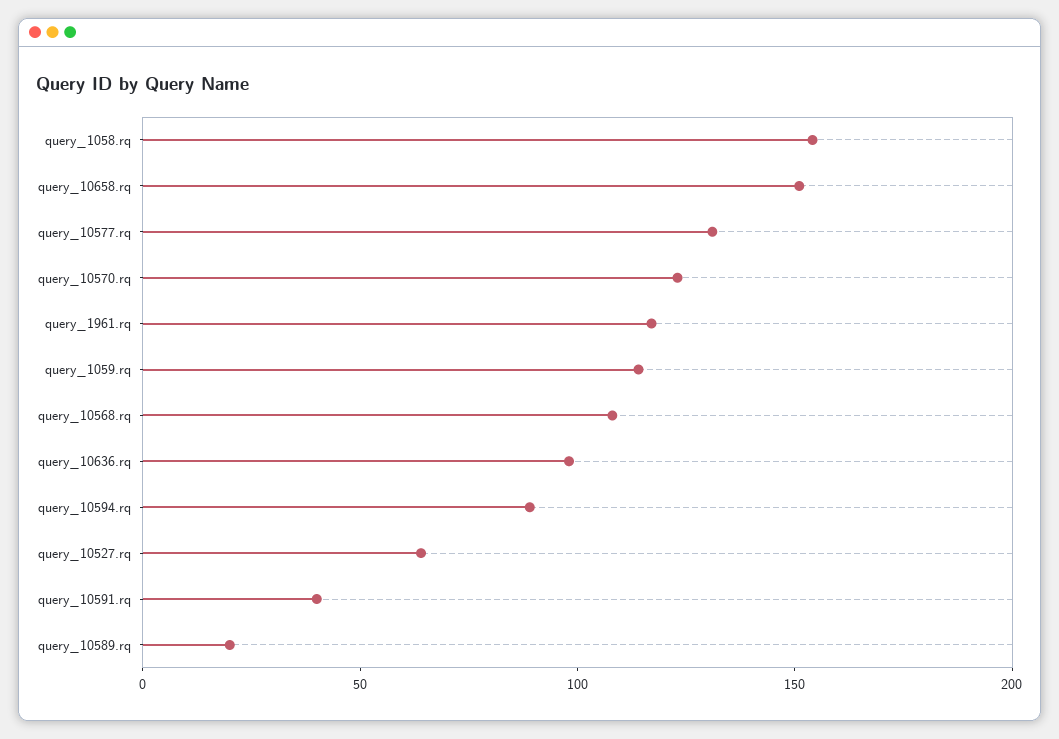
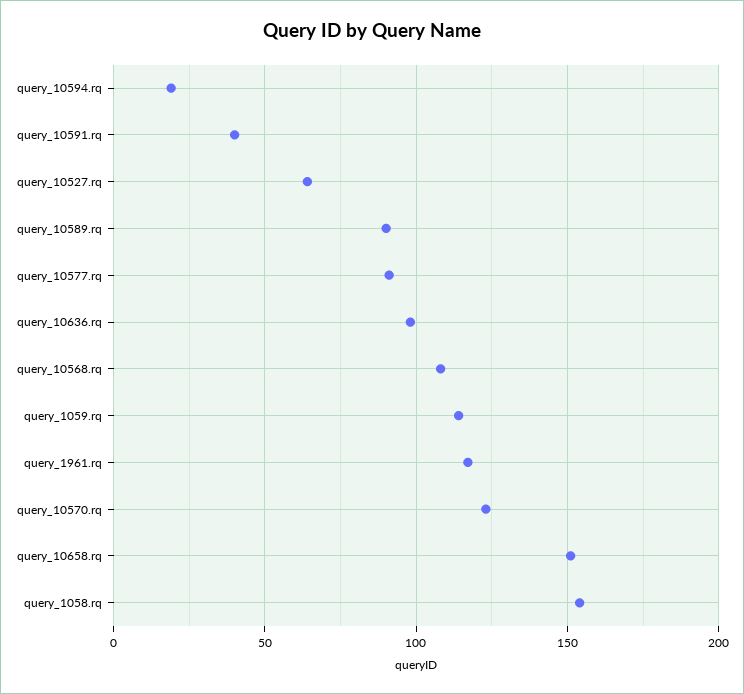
  {
    "query_1058.rq": 155,
    "query_10658.rq": 150,
-   "query_10577.rq": 130,
+   "query_10577.rq": 90,
    "query_10570.rq": 125,
    "query_1961.rq": 115,
    "query_1059.rq": 115,
    "query_10568.rq": 110,
    "query_10636.rq": 100,
-   "query_10594.rq": 90,
+   "query_10594.rq": 20,
    "query_10527.rq": 65,
    "query_10591.rq": 40,
-   "query_10589.rq": 20
+   "query_10589.rq": 90
  }

